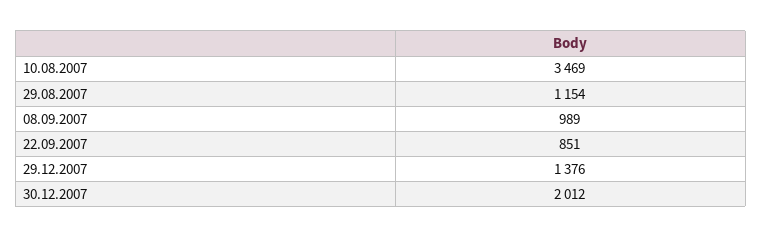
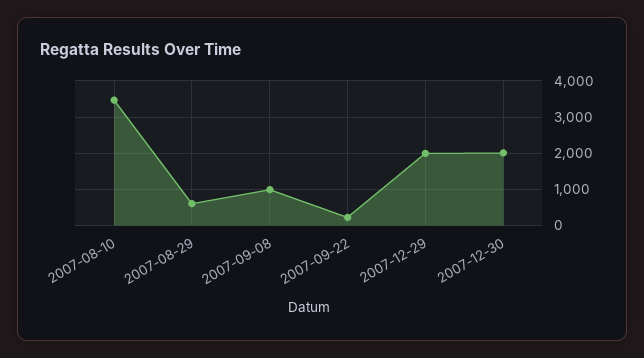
  {
    "10.08.2007": 3469,
-   "29.08.2007": 1154,
+   "29.08.2007": 600,
    "08.09.2007": 989,
-   "22.09.2007": 851,
+   "22.09.2007": 200,
-   "29.12.2007": 1376,
+   "29.12.2007": 2000,
    "30.12.2007": 2012
  }

